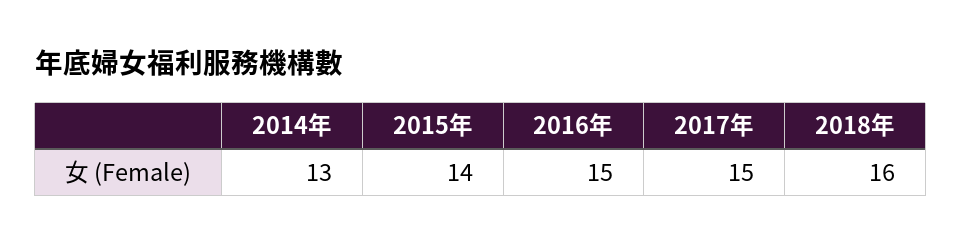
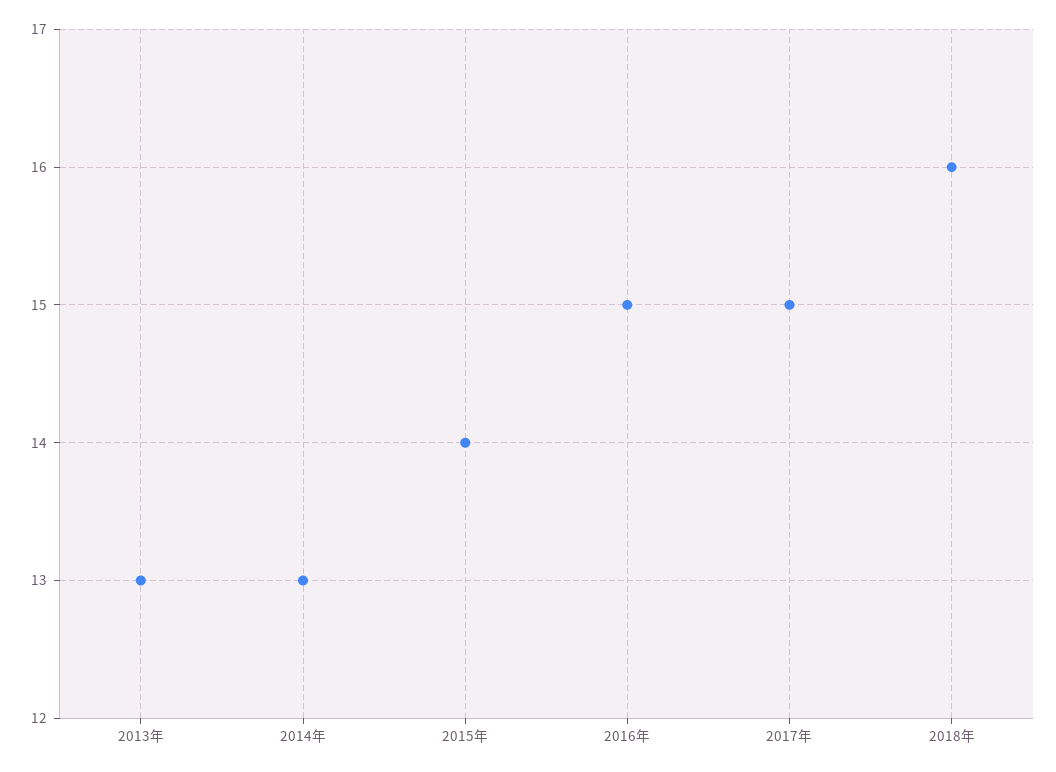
  {
    "2014年": 13,
    "2015年": 14,
    "2016年": 15,
    "2017年": 15,
-   "2018年": 16
+   "2018年": 16,
+   "2013年": 13
  }

